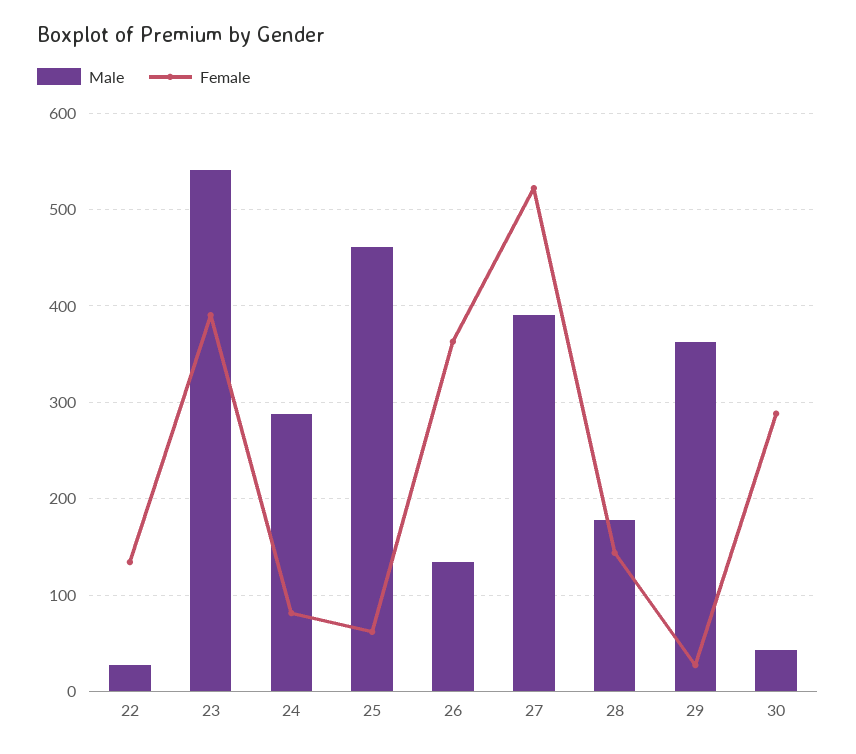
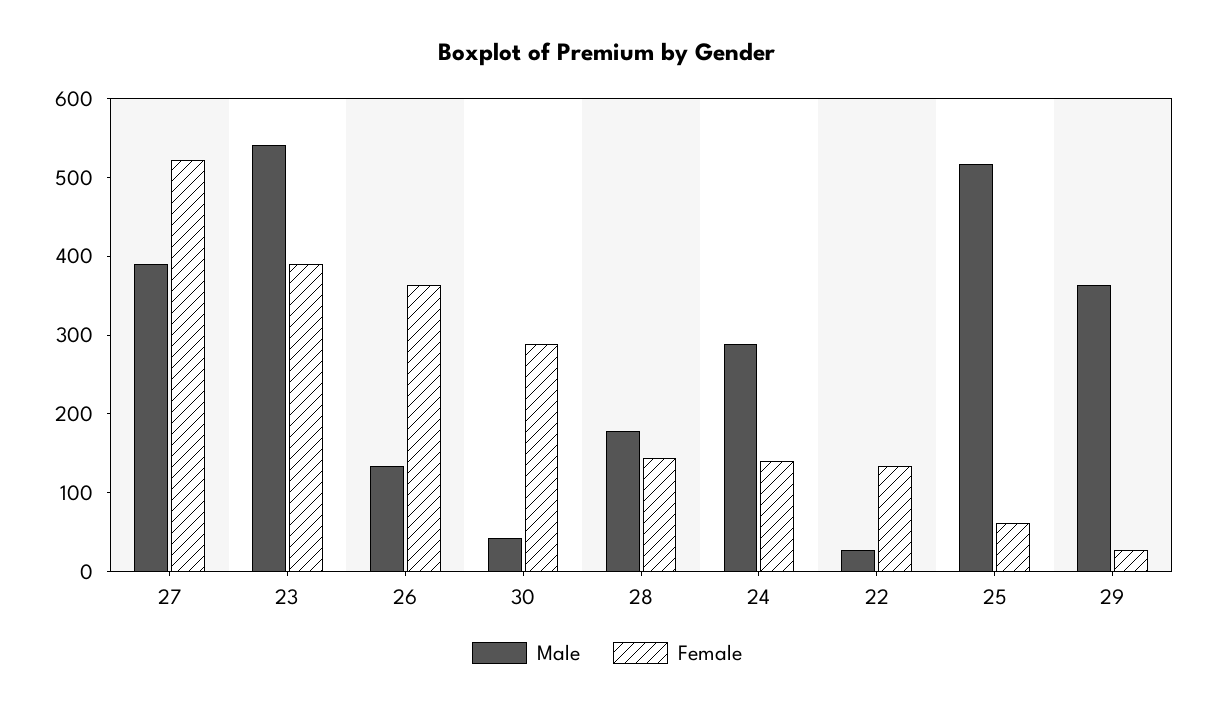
  {
    "Male": {
      "22": 30,
      "23": 540,
      "24": 290,
-     "25": 460,
+     "25": 520,
      "26": 130,
      "27": 390,
      "28": 180,
      "29": 360,
      "30": 40
    },
    "Female": {
      "22": 130,
      "23": 390,
-     "24": 80,
+     "24": 140,
      "25": 60,
      "26": 360,
      "27": 520,
      "28": 140,
      "29": 30,
      "30": 290
    }
  }

